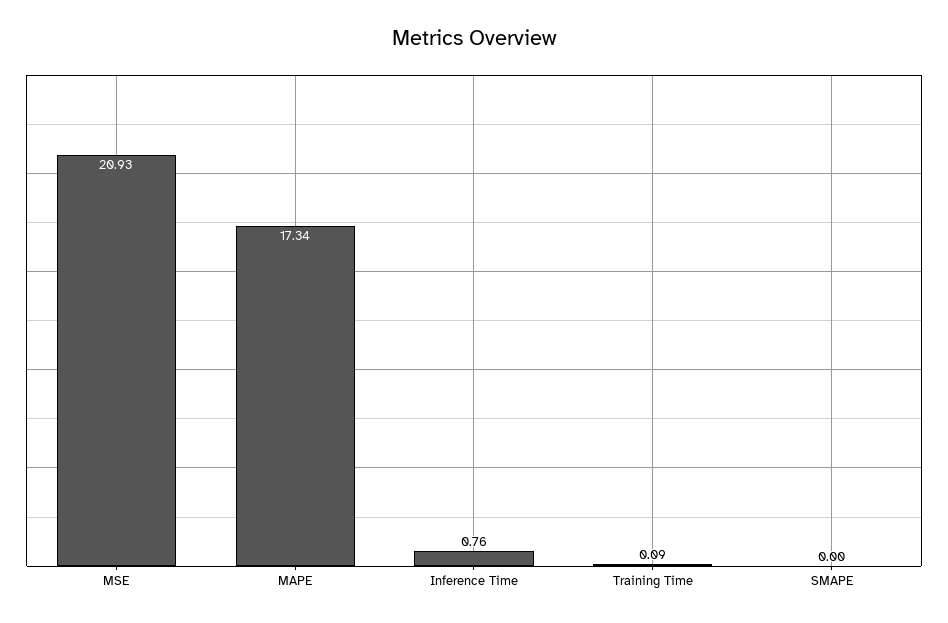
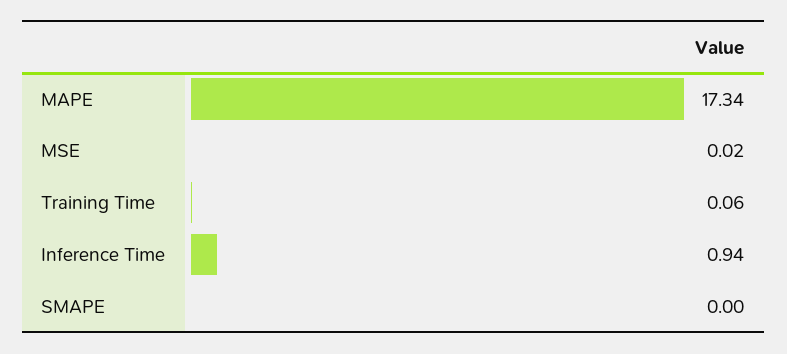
  {
-   "MSE": 20.93,
+   "MSE": 0.02,
    "MAPE": 17.34,
-   "Inference Time": 0.76,
+   "Inference Time": 0.94,
-   "Training Time": 0.09,
+   "Training Time": 0.06,
    "SMAPE": 0
  }

